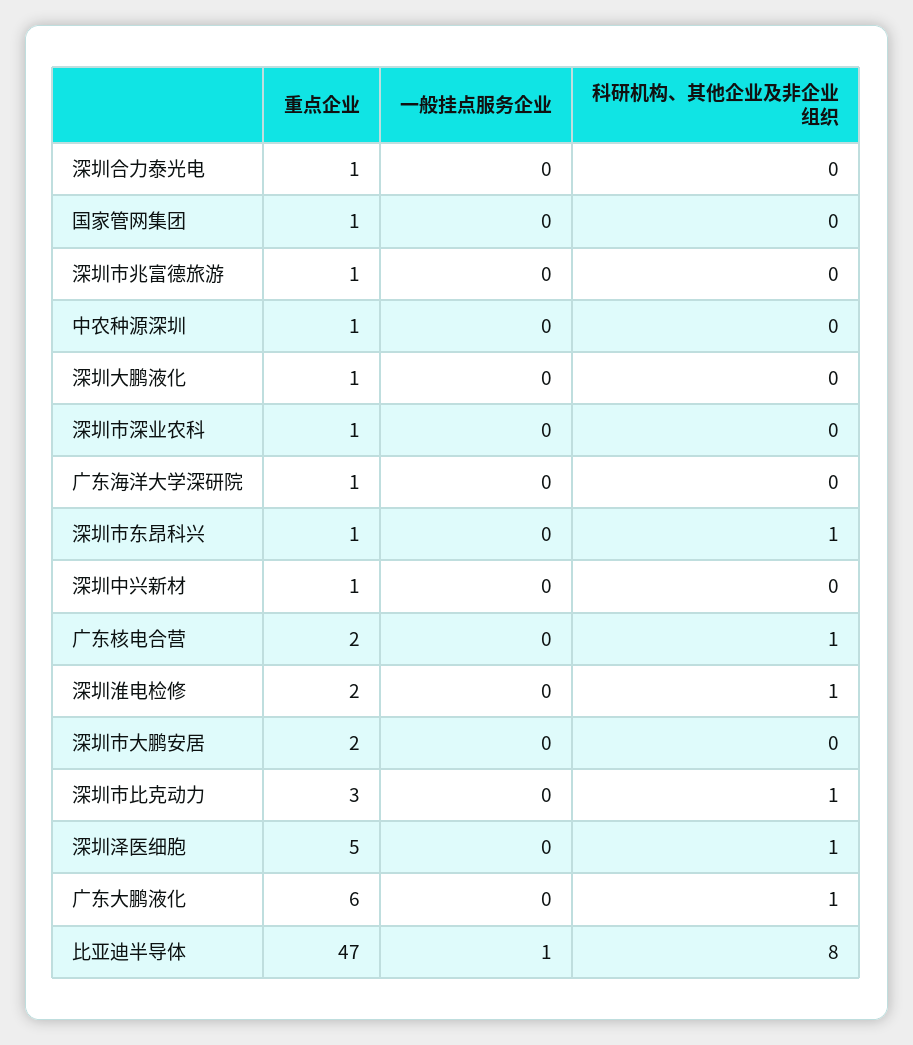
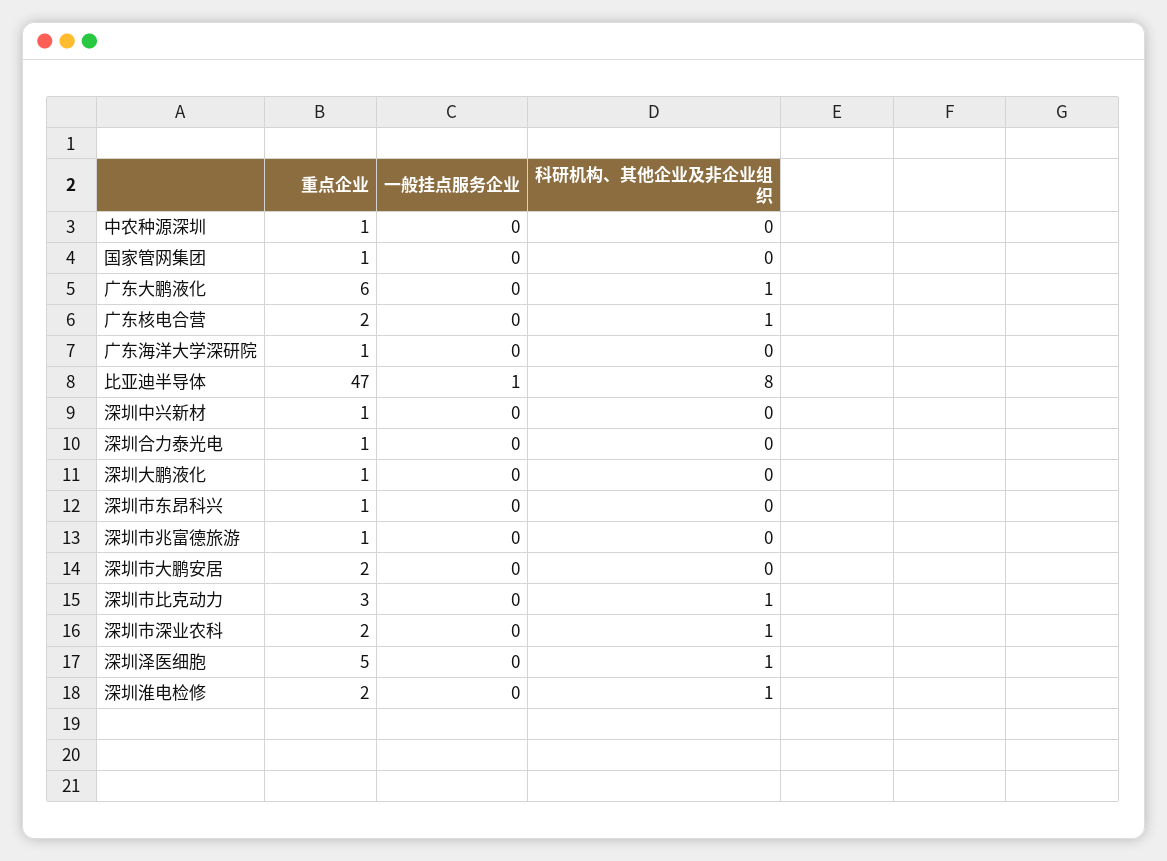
  {
    "重点企业": {
      "深圳合力泰光电": 1,
      "国家管网集团": 1,
      "深圳市兆富德旅游": 1,
      "中农种源深圳": 1,
      "深圳大鹏液化": 1,
-     "深圳市深业农科": 1,
+     "深圳市深业农科": 2,
      "广东海洋大学深研院": 1,
      "深圳市东昂科兴": 1,
      "深圳中兴新材": 1,
      "广东核电合营": 2,
      "深圳淮电检修": 2,
      "深圳市大鹏安居": 2,
      "深圳市比克动力": 3,
      "深圳泽医细胞": 5,
      "广东大鹏液化": 6,
      "比亚迪半导体": 47
    },
    "一般挂点服务企业": {
      "深圳合力泰光电": 0,
      "国家管网集团": 0,
      "深圳市兆富德旅游": 0,
      "中农种源深圳": 0,
      "深圳大鹏液化": 0,
      "深圳市深业农科": 0,
      "广东海洋大学深研院": 0,
      "深圳市东昂科兴": 0,
      "深圳中兴新材": 0,
      "广东核电合营": 0,
      "深圳淮电检修": 0,
      "深圳市大鹏安居": 0,
      "深圳市比克动力": 0,
      "深圳泽医细胞": 0,
      "广东大鹏液化": 0,
      "比亚迪半导体": 1
    },
    "科研机构、其他企业及非企业组织": {
      "深圳合力泰光电": 0,
      "国家管网集团": 0,
      "深圳市兆富德旅游": 0,
      "中农种源深圳": 0,
      "深圳大鹏液化": 0,
-     "深圳市深业农科": 0,
+     "深圳市深业农科": 1,
      "广东海洋大学深研院": 0,
-     "深圳市东昂科兴": 1,
+     "深圳市东昂科兴": 0,
      "深圳中兴新材": 0,
      "广东核电合营": 1,
      "深圳淮电检修": 1,
      "深圳市大鹏安居": 0,
      "深圳市比克动力": 1,
      "深圳泽医细胞": 1,
      "广东大鹏液化": 1,
      "比亚迪半导体": 8
    }
  }

